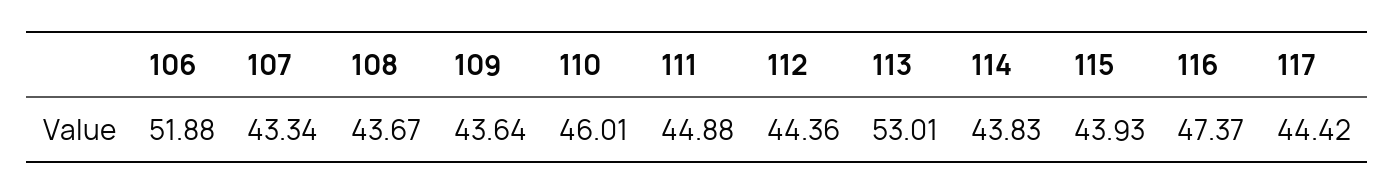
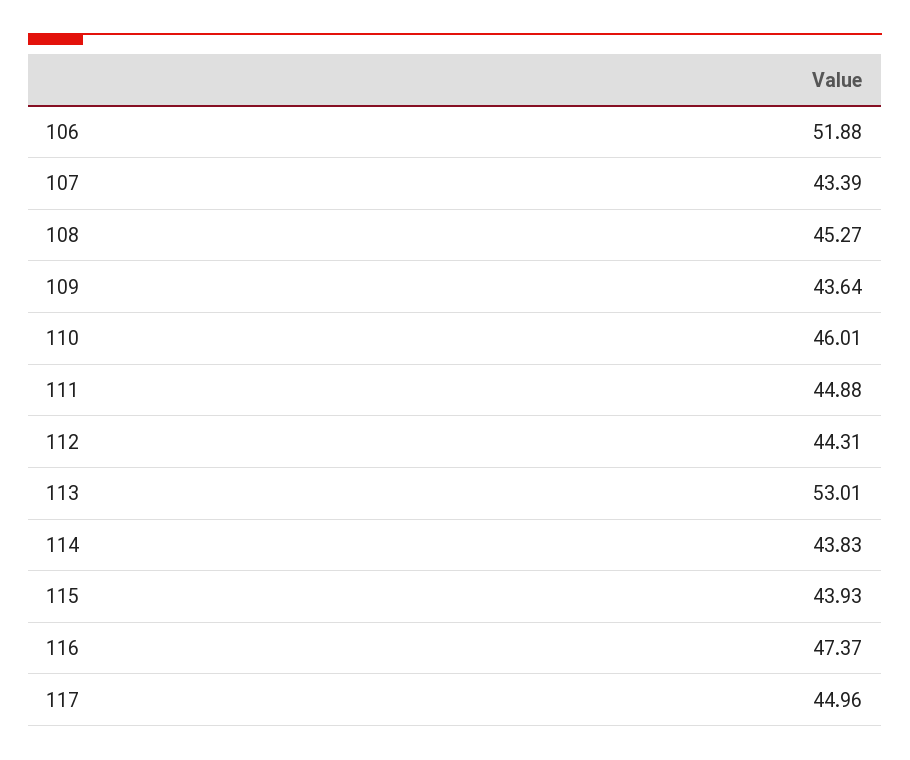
  {
    "106": 51.88,
-   "107": 43.34,
+   "107": 43.39,
-   "108": 43.67,
+   "108": 45.27,
    "109": 43.64,
    "110": 46.01,
    "111": 44.88,
-   "112": 44.36,
+   "112": 44.31,
    "113": 53.01,
    "114": 43.83,
    "115": 43.93,
    "116": 47.37,
-   "117": 44.42
+   "117": 44.96
  }

